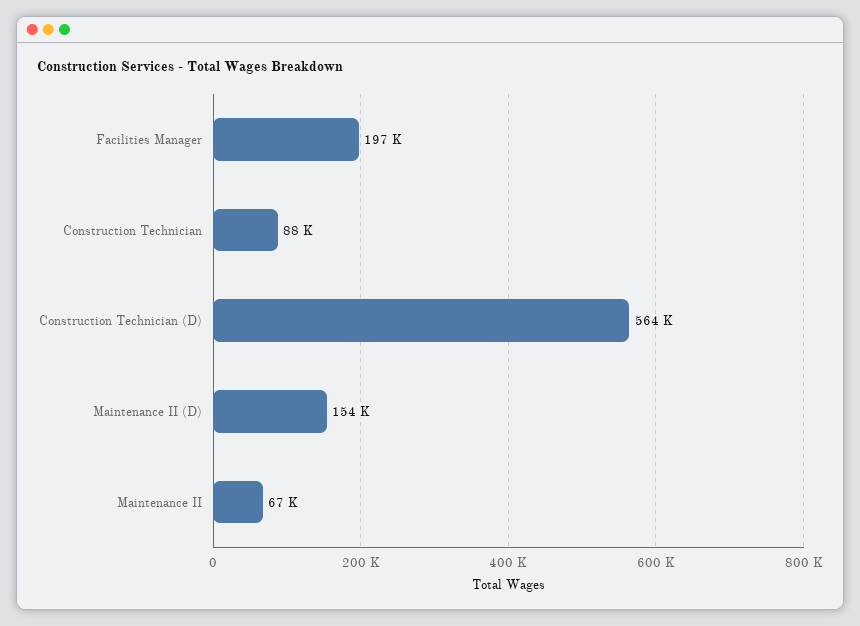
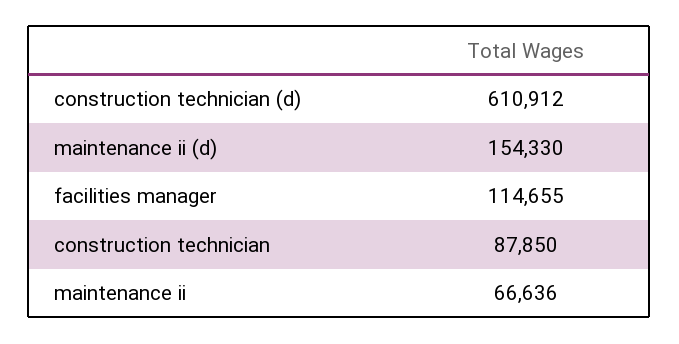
  {
-   "Facilities Manager": 197000,
+   "Facilities Manager": 114655,
    "Construction Technician": 87850,
-   "Construction Technician (D)": 564000,
+   "Construction Technician (D)": 610912,
    "Maintenance II (D)": 154330,
    "Maintenance II": 66636
  }

